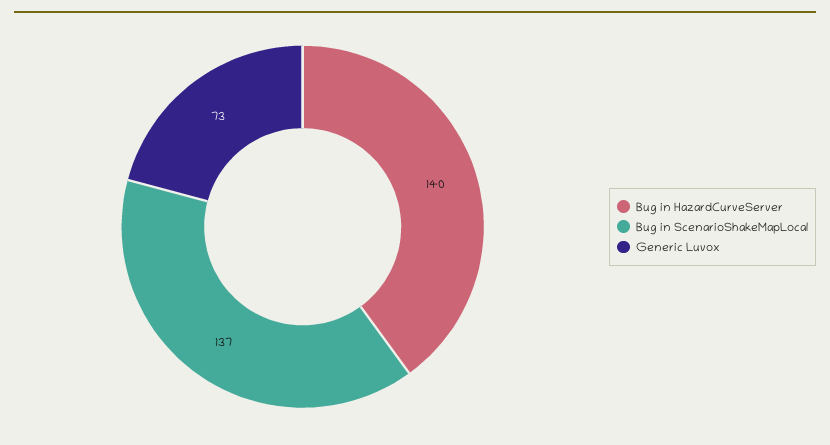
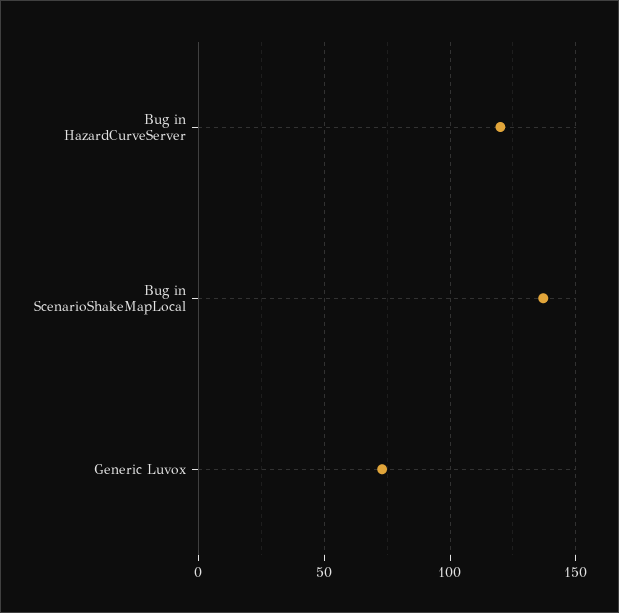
  {
-   "Bug in HazardCurveServer": 140,
+   "Bug in HazardCurveServer": 120,
    "Bug in ScenarioShakeMapLocal": 137,
    "Generic Luvox": 73
  }

